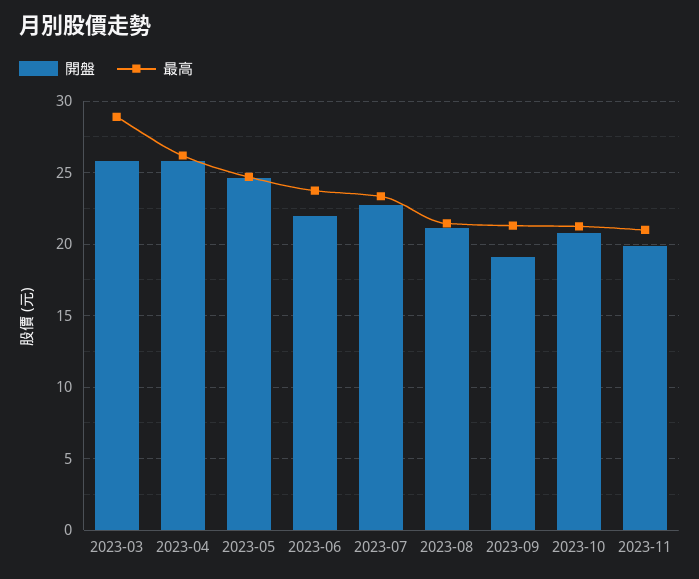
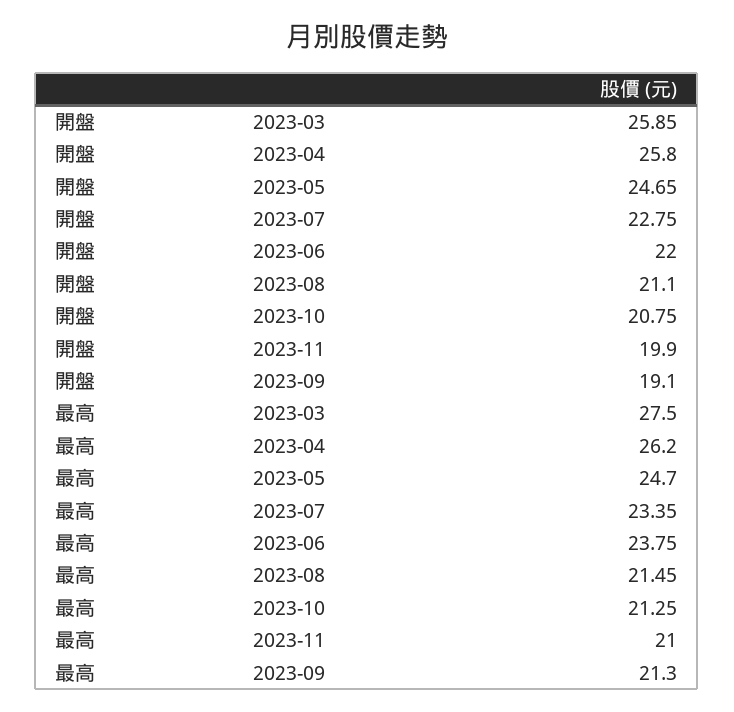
  {
    "開盤": {
      "2023-03": 25.85,
      "2023-04": 25.8,
      "2023-05": 24.65,
      "2023-06": 22,
      "2023-07": 22.75,
      "2023-08": 21.1,
      "2023-09": 19.1,
      "2023-10": 20.75,
      "2023-11": 19.9
    },
    "最高": {
-     "2023-03": 29,
+     "2023-03": 27.5,
      "2023-04": 26.2,
      "2023-05": 24.7,
      "2023-06": 23.75,
      "2023-07": 23.35,
      "2023-08": 21.45,
      "2023-09": 21.3,
      "2023-10": 21.25,
      "2023-11": 21
    }
  }

